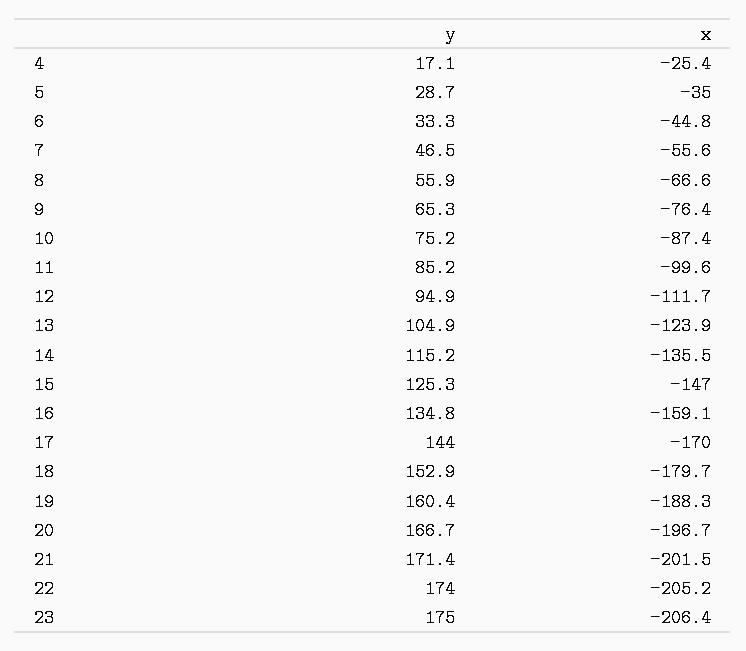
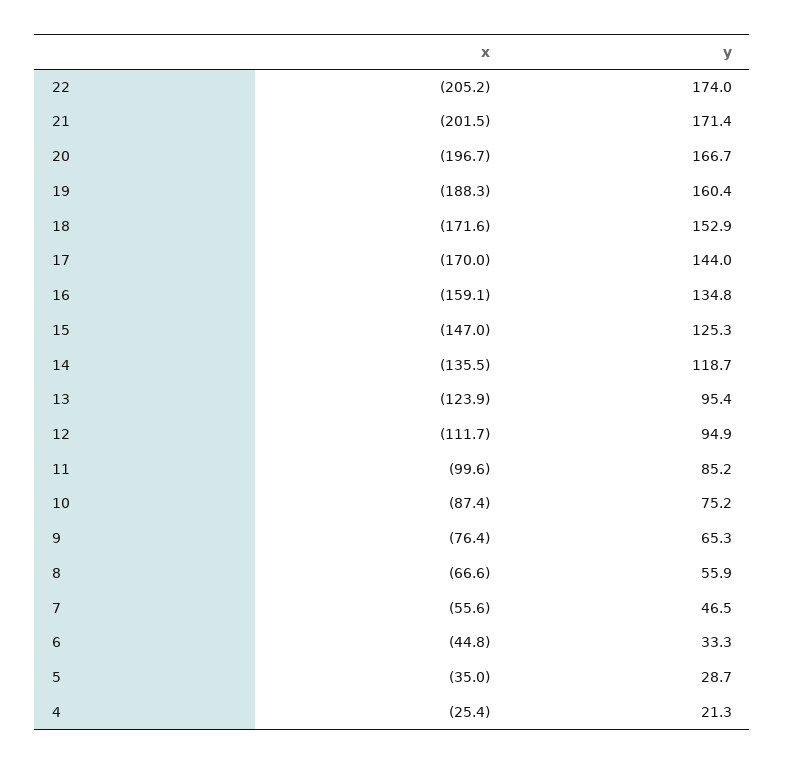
  {
    "y": {
-     "4": 17.1,
+     "4": 21.3,
      "5": 28.7,
      "6": 33.3,
      "7": 46.5,
      "8": 55.9,
      "9": 65.3,
      "10": 75.2,
      "11": 85.2,
      "12": 94.9,
-     "13": 104.9,
+     "13": 95.4,
-     "14": 115.2,
+     "14": 118.7,
      "15": 125.3,
      "16": 134.8,
      "17": 144,
      "18": 152.9,
      "19": 160.4,
      "20": 166.7,
      "21": 171.4,
-     "22": 174,
+     "22": 174
-     "23": 175
    },
    "x": {
      "4": -25.4,
      "5": -35,
      "6": -44.8,
      "7": -55.6,
      "8": -66.6,
      "9": -76.4,
      "10": -87.4,
      "11": -99.6,
      "12": -111.7,
      "13": -123.9,
      "14": -135.5,
      "15": -147,
      "16": -159.1,
      "17": -170,
-     "18": -179.7,
+     "18": -171.6,
      "19": -188.3,
      "20": -196.7,
      "21": -201.5,
-     "22": -205.2,
+     "22": -205.2
-     "23": -206.4
    }
  }

